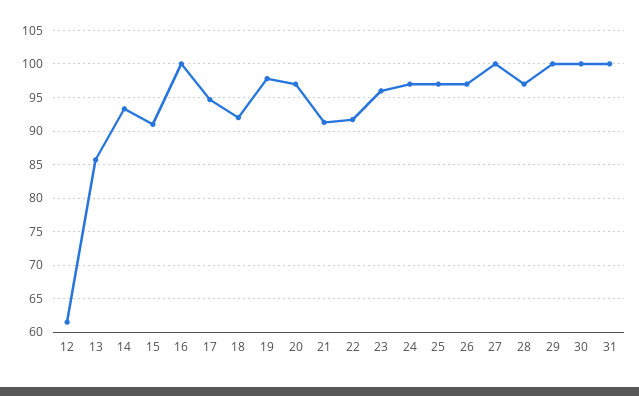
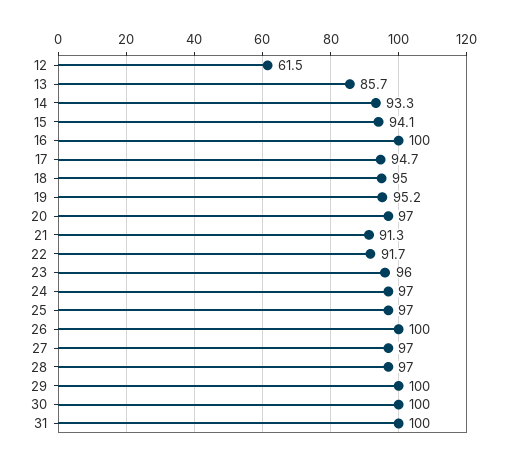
  {
    "12": 61.5,
    "13": 85.7,
    "14": 93.3,
-   "15": 91,
+   "15": 94.1,
    "16": 100,
    "17": 94.7,
-   "18": 92,
+   "18": 95,
-   "19": 98,
+   "19": 95.2,
    "20": 97,
    "21": 91.3,
    "22": 91.7,
    "23": 96,
    "24": 97,
    "25": 97,
-   "26": 97,
+   "26": 100,
-   "27": 100,
+   "27": 97,
    "28": 97,
    "29": 100,
    "30": 100,
    "31": 100
  }

